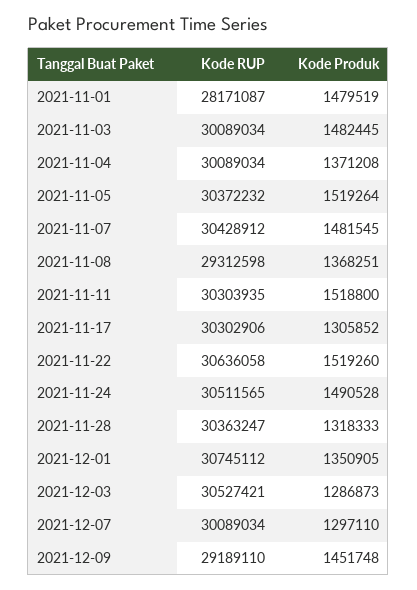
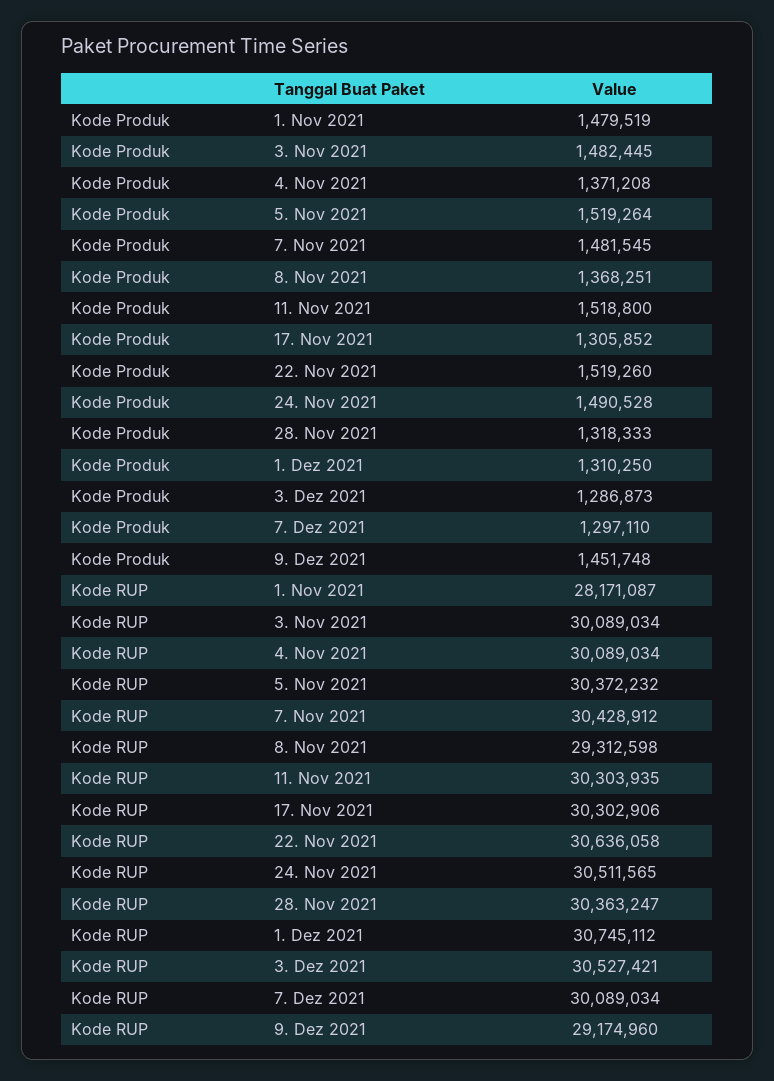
  {
    "Kode RUP": {
      "2021-11-01": 28171087,
      "2021-11-03": 30089034,
      "2021-11-04": 30089034,
      "2021-11-05": 30372232,
      "2021-11-07": 30428912,
      "2021-11-08": 29312598,
      "2021-11-11": 30303935,
      "2021-11-17": 30302906,
      "2021-11-22": 30636058,
      "2021-11-24": 30511565,
      "2021-11-28": 30363247,
      "2021-12-01": 30745112,
      "2021-12-03": 30527421,
      "2021-12-07": 30089034,
-     "2021-12-09": 29189110
+     "2021-12-09": 29174960
    },
    "Kode Produk": {
      "2021-11-01": 1479519,
      "2021-11-03": 1482445,
      "2021-11-04": 1371208,
      "2021-11-05": 1519264,
      "2021-11-07": 1481545,
      "2021-11-08": 1368251,
      "2021-11-11": 1518800,
      "2021-11-17": 1305852,
      "2021-11-22": 1519260,
      "2021-11-24": 1490528,
      "2021-11-28": 1318333,
-     "2021-12-01": 1350905,
+     "2021-12-01": 1310250,
      "2021-12-03": 1286873,
      "2021-12-07": 1297110,
      "2021-12-09": 1451748
    }
  }

